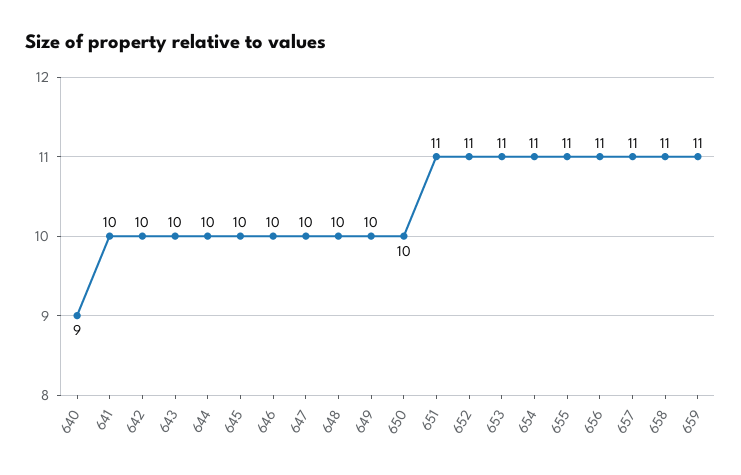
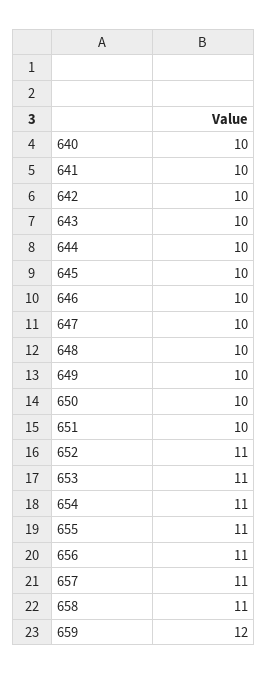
  {
-   "640": 9,
+   "640": 10,
    "641": 10,
    "642": 10,
    "643": 10,
    "644": 10,
    "645": 10,
    "646": 10,
    "647": 10,
    "648": 10,
    "649": 10,
    "650": 10,
-   "651": 11,
+   "651": 10,
    "652": 11,
    "653": 11,
    "654": 11,
    "655": 11,
    "656": 11,
    "657": 11,
    "658": 11,
-   "659": 11
+   "659": 12
  }

